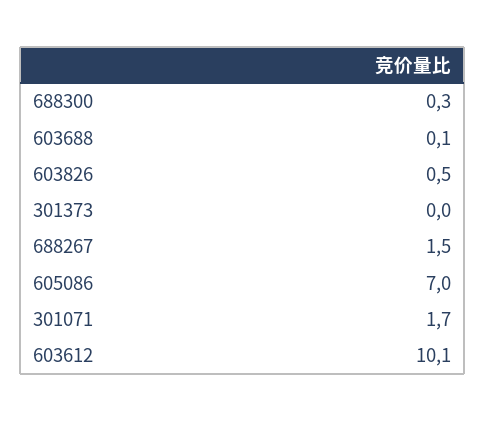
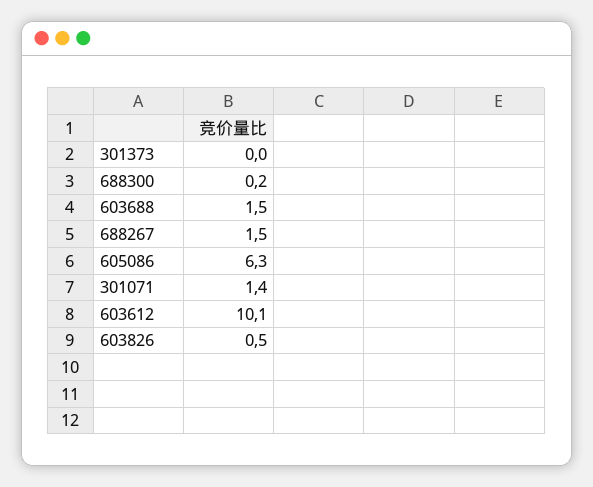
  {
-   "688300": 0.3,
+   "688300": 0.2,
-   "603688": 0.1,
+   "603688": 1.5,
    "603826": 0.5,
    "301373": 0,
    "688267": 1.5,
-   "605086": 7,
+   "605086": 6.3,
-   "301071": 1.7,
+   "301071": 1.4,
    "603612": 10.1
  }

